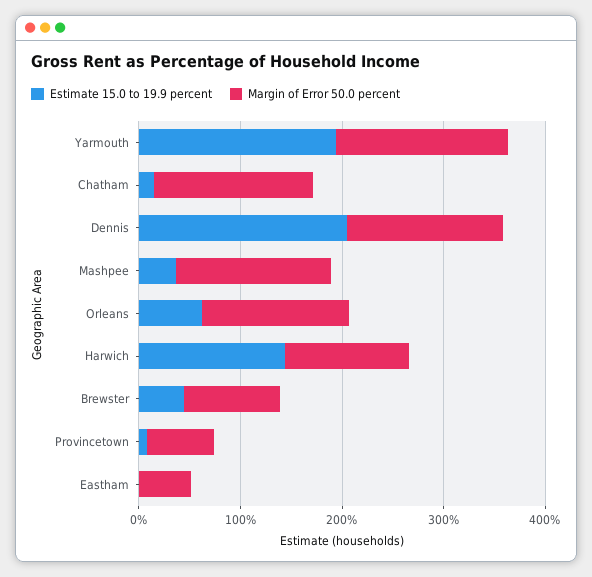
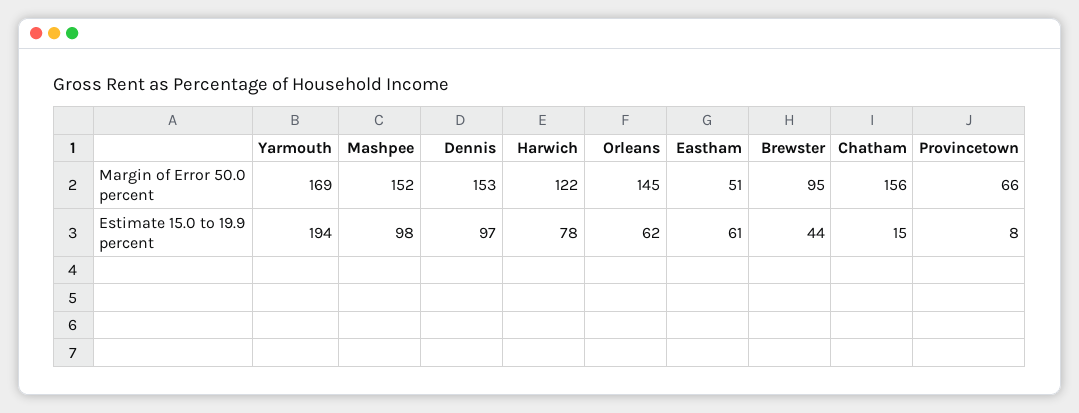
  {
    "Estimate 15.0 to 19.9 percent": {
      "Yarmouth": 194,
      "Chatham": 15,
-     "Dennis": 200,
+     "Dennis": 97,
-     "Mashpee": 40,
+     "Mashpee": 98,
      "Orleans": 62,
-     "Harwich": 140,
+     "Harwich": 78,
      "Brewster": 44,
      "Provincetown": 8,
-     "Eastham": 0
+     "Eastham": 61
    },
    "Margin of Error 50.0 percent": {
      "Yarmouth": 169,
      "Chatham": 156,
      "Dennis": 153,
      "Mashpee": 152,
      "Orleans": 145,
      "Harwich": 122,
      "Brewster": 95,
      "Provincetown": 66,
      "Eastham": 51
    }
  }

